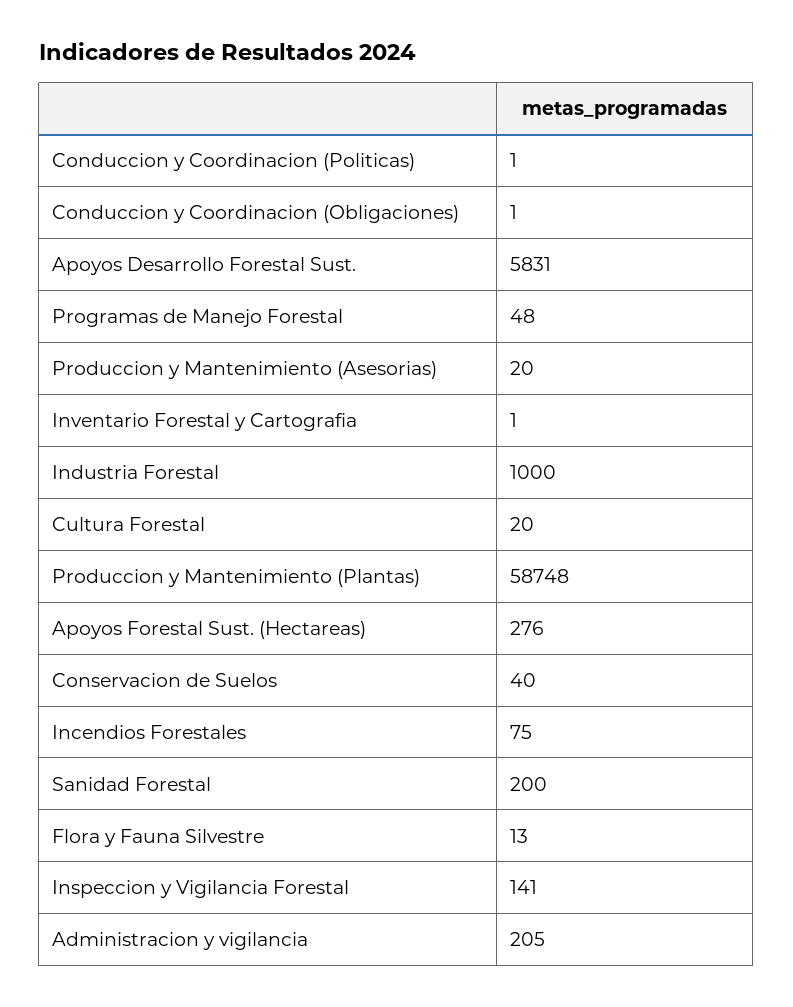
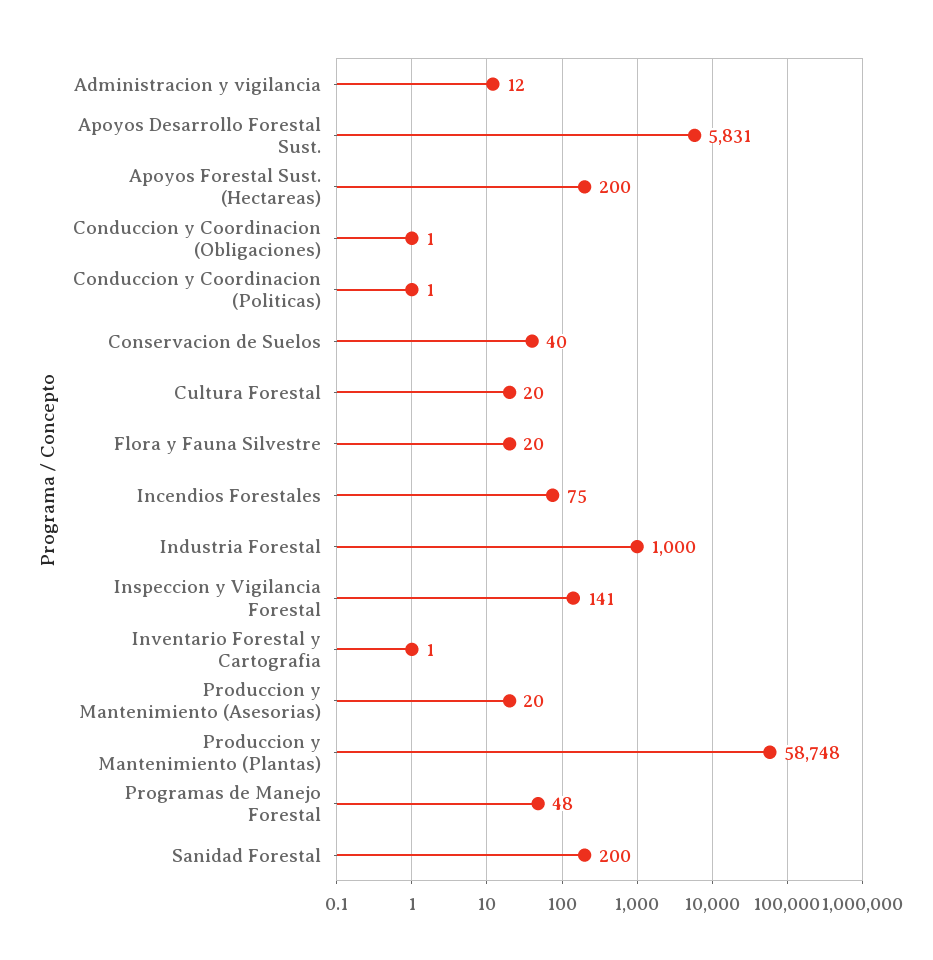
  {
    "Conduccion y Coordinacion (Politicas)": 1,
    "Conduccion y Coordinacion (Obligaciones)": 1,
    "Apoyos Desarrollo Forestal Sust.": 5831,
    "Programas de Manejo Forestal": 48,
    "Produccion y Mantenimiento (Asesorias)": 20,
    "Inventario Forestal y Cartografia": 1,
    "Industria Forestal": 1000,
    "Cultura Forestal": 20,
    "Produccion y Mantenimiento (Plantas)": 58748,
-   "Apoyos Forestal Sust. (Hectareas)": 276,
+   "Apoyos Forestal Sust. (Hectareas)": 200,
    "Conservacion de Suelos": 40,
    "Incendios Forestales": 75,
    "Sanidad Forestal": 200,
-   "Flora y Fauna Silvestre": 13,
+   "Flora y Fauna Silvestre": 20,
    "Inspeccion y Vigilancia Forestal": 141,
-   "Administracion y vigilancia": 205
+   "Administracion y vigilancia": 12
  }

